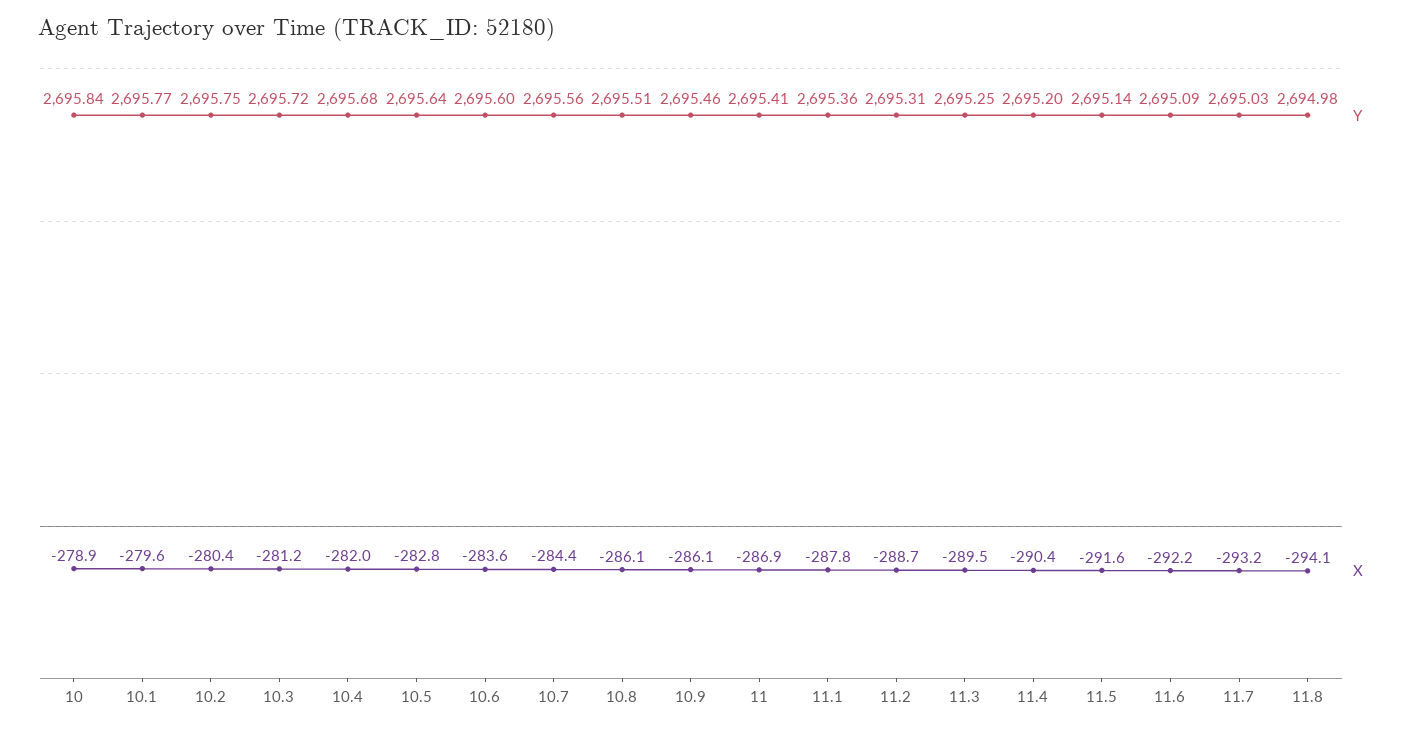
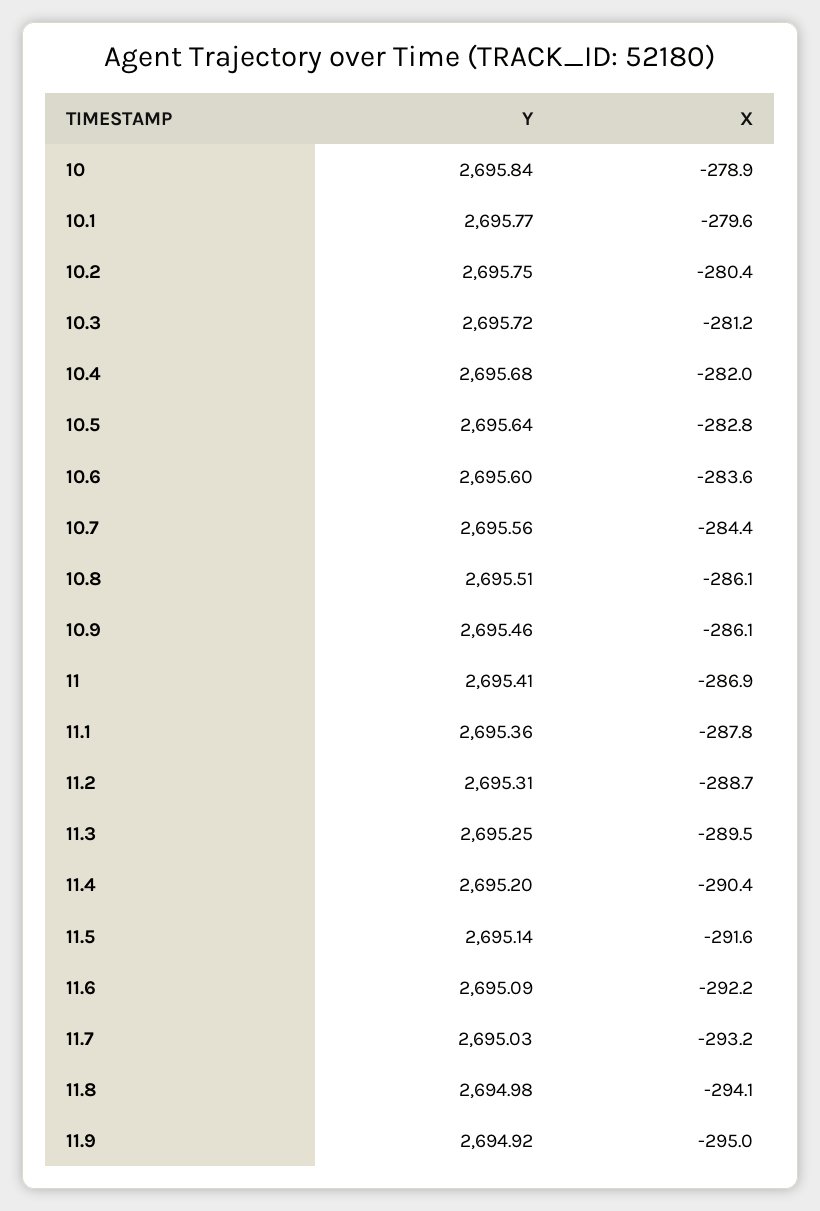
  {
    "Y": {
      "10": 2695.84,
      "10.1": 2695.77,
      "10.2": 2695.75,
      "10.3": 2695.72,
      "10.4": 2695.68,
      "10.5": 2695.64,
      "10.6": 2695.6,
      "10.7": 2695.56,
      "10.8": 2695.51,
      "10.9": 2695.46,
      "11": 2695.41,
      "11.1": 2695.36,
      "11.2": 2695.31,
      "11.3": 2695.25,
      "11.4": 2695.2,
      "11.5": 2695.14,
      "11.6": 2695.09,
      "11.7": 2695.03,
-     "11.8": 2694.98
+     "11.8": 2694.98,
+     "11.9": 2694.92
    },
    "X": {
      "10": -278.9,
      "10.1": -279.6,
      "10.2": -280.4,
      "10.3": -281.2,
      "10.4": -282,
      "10.5": -282.8,
      "10.6": -283.6,
      "10.7": -284.4,
      "10.8": -286.1,
      "10.9": -286.1,
      "11": -286.9,
      "11.1": -287.8,
      "11.2": -288.7,
      "11.3": -289.5,
      "11.4": -290.4,
      "11.5": -291.6,
      "11.6": -292.2,
      "11.7": -293.2,
-     "11.8": -294.1
+     "11.8": -294.1,
+     "11.9": -295
    }
  }

